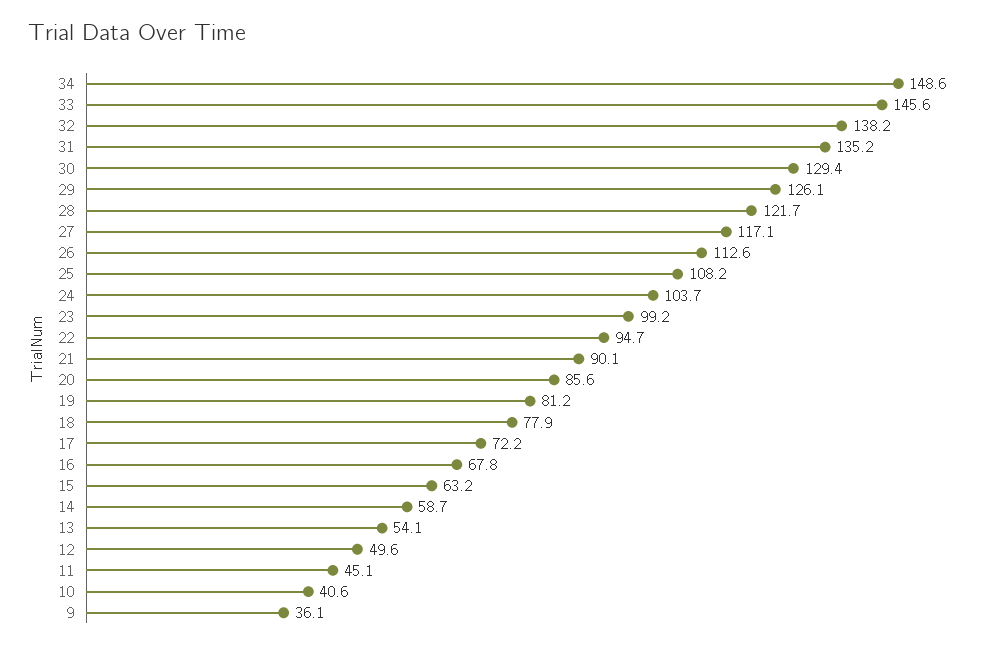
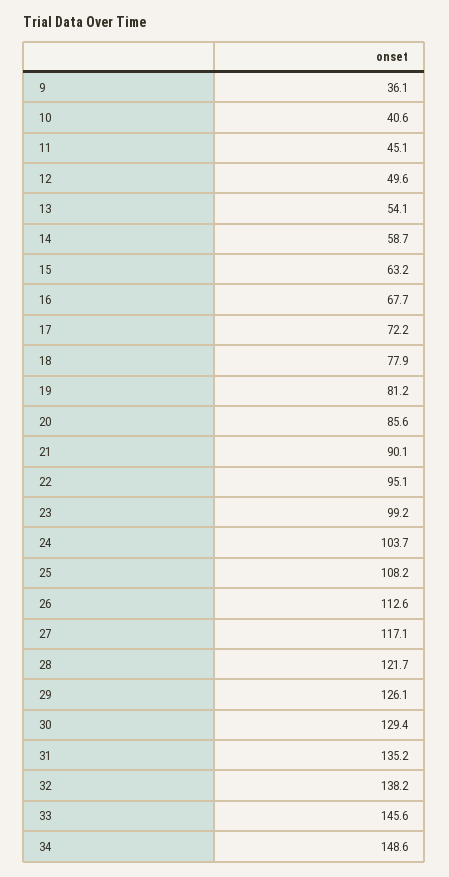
  {
    "34": 148.6,
    "33": 145.6,
    "32": 138.2,
    "31": 135.2,
    "30": 129.4,
    "29": 126.1,
    "28": 121.7,
    "27": 117.1,
    "26": 112.6,
    "25": 108.2,
    "24": 103.7,
    "23": 99.2,
-   "22": 94.7,
+   "22": 95.1,
    "21": 90.1,
    "20": 85.6,
    "19": 81.2,
    "18": 77.9,
    "17": 72.2,
-   "16": 67.8,
+   "16": 67.7,
    "15": 63.2,
    "14": 58.7,
    "13": 54.1,
    "12": 49.6,
    "11": 45.1,
    "10": 40.6,
    "9": 36.1
  }

